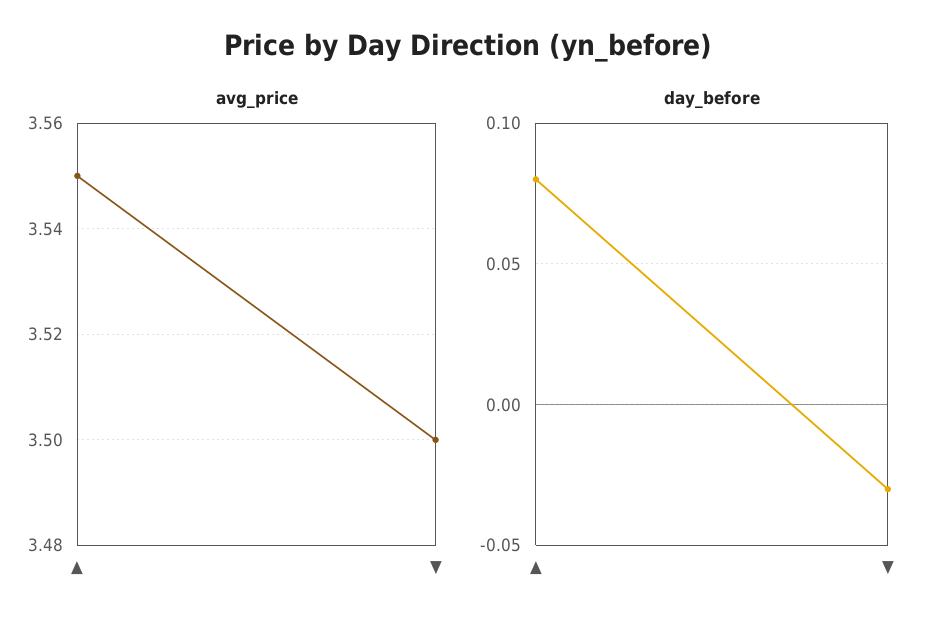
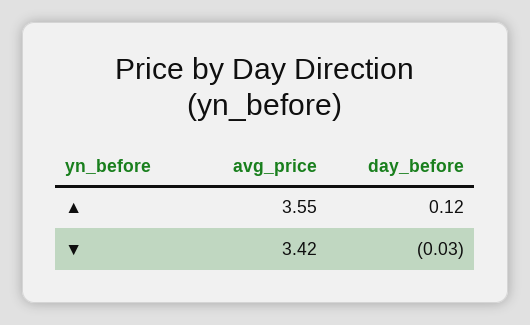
  {
    "avg_price": {
      "▲": 3.55,
-     "▼": 3.5
+     "▼": 3.42
    },
    "day_before": {
-     "▲": 0.08,
+     "▲": 0.12,
      "▼": -0.03
    }
  }

